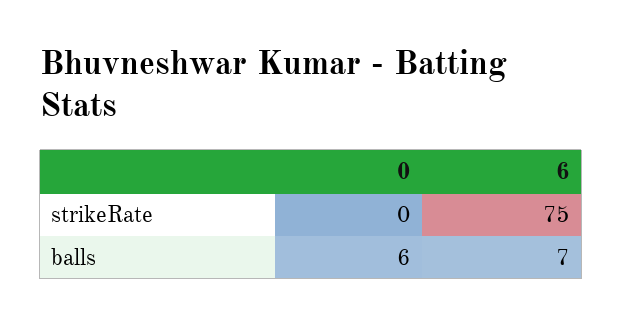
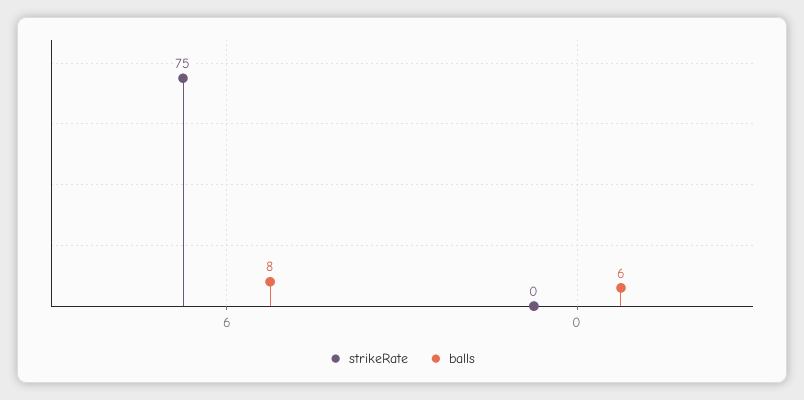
  {
    "strikeRate": {
      "0": 0,
      "6": 75
    },
    "balls": {
      "0": 6,
-     "6": 7
+     "6": 8
    }
  }

